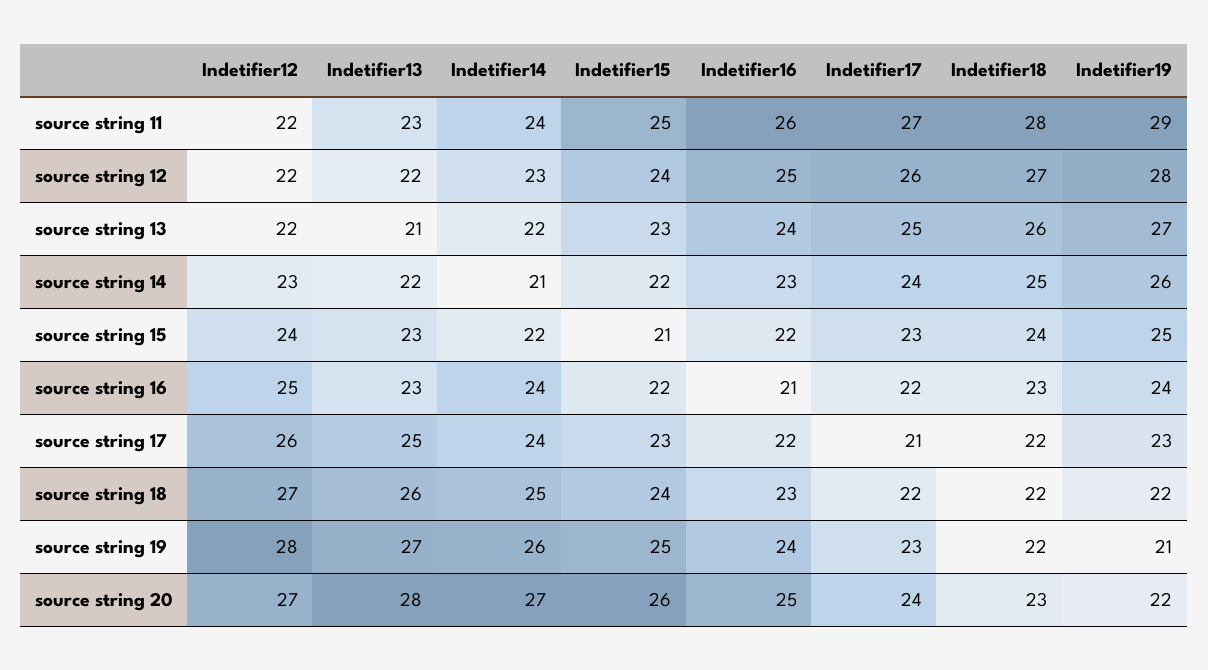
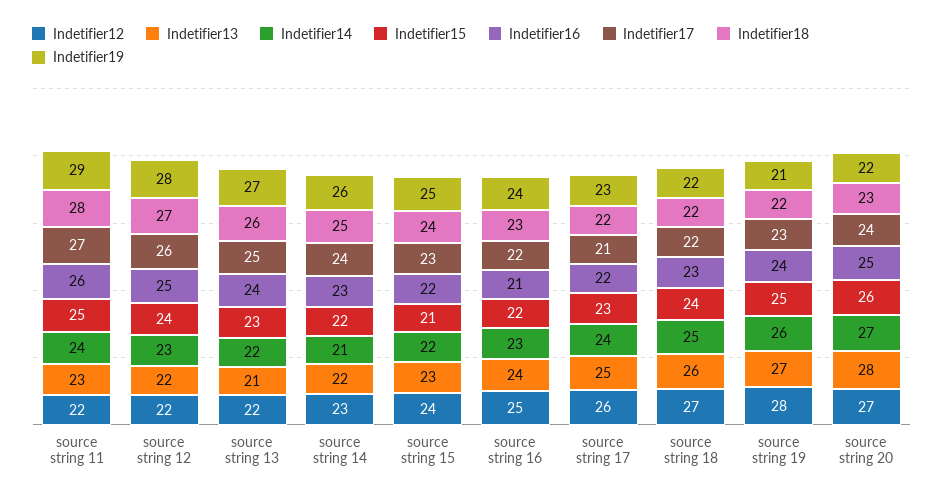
  {
    "Indetifier12": {
      "source string 11": 22,
      "source string 12": 22,
      "source string 13": 22,
      "source string 14": 23,
      "source string 15": 24,
      "source string 16": 25,
      "source string 17": 26,
      "source string 18": 27,
      "source string 19": 28,
      "source string 20": 27
    },
    "Indetifier13": {
      "source string 11": 23,
      "source string 12": 22,
      "source string 13": 21,
      "source string 14": 22,
      "source string 15": 23,
-     "source string 16": 23,
+     "source string 16": 24,
      "source string 17": 25,
      "source string 18": 26,
      "source string 19": 27,
      "source string 20": 28
    },
    "Indetifier14": {
      "source string 11": 24,
      "source string 12": 23,
      "source string 13": 22,
      "source string 14": 21,
      "source string 15": 22,
-     "source string 16": 24,
+     "source string 16": 23,
      "source string 17": 24,
      "source string 18": 25,
      "source string 19": 26,
      "source string 20": 27
    },
    "Indetifier15": {
      "source string 11": 25,
      "source string 12": 24,
      "source string 13": 23,
      "source string 14": 22,
      "source string 15": 21,
      "source string 16": 22,
      "source string 17": 23,
      "source string 18": 24,
      "source string 19": 25,
      "source string 20": 26
    },
    "Indetifier16": {
      "source string 11": 26,
      "source string 12": 25,
      "source string 13": 24,
      "source string 14": 23,
      "source string 15": 22,
      "source string 16": 21,
      "source string 17": 22,
      "source string 18": 23,
      "source string 19": 24,
      "source string 20": 25
    },
    "Indetifier17": {
      "source string 11": 27,
      "source string 12": 26,
      "source string 13": 25,
      "source string 14": 24,
      "source string 15": 23,
      "source string 16": 22,
      "source string 17": 21,
      "source string 18": 22,
      "source string 19": 23,
      "source string 20": 24
    },
    "Indetifier18": {
      "source string 11": 28,
      "source string 12": 27,
      "source string 13": 26,
      "source string 14": 25,
      "source string 15": 24,
      "source string 16": 23,
      "source string 17": 22,
      "source string 18": 22,
      "source string 19": 22,
      "source string 20": 23
    },
    "Indetifier19": {
      "source string 11": 29,
      "source string 12": 28,
      "source string 13": 27,
      "source string 14": 26,
      "source string 15": 25,
      "source string 16": 24,
      "source string 17": 23,
      "source string 18": 22,
      "source string 19": 21,
      "source string 20": 22
    }
  }

